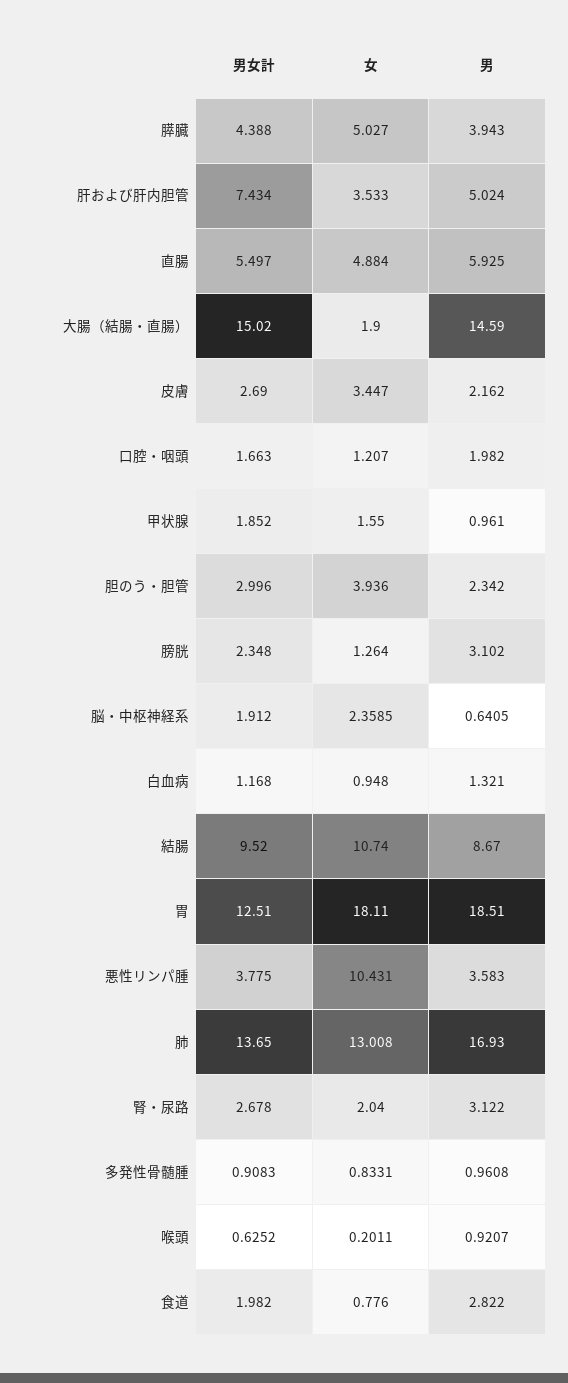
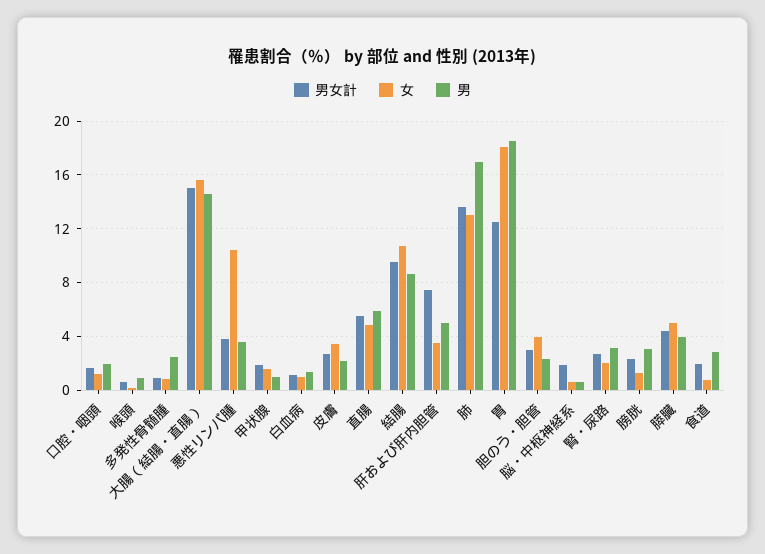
  {
    "男女計": {
      "膵臓": 4.388,
      "肝および肝内胆管": 7.434,
      "直腸": 5.497,
      "大腸（結腸・直腸）": 15.02,
      "皮膚": 2.69,
      "口腔・咽頭": 1.663,
      "甲状腺": 1.852,
      "胆のう・胆管": 2.996,
      "膀胱": 2.348,
      "脳・中枢神経系": 1.912,
      "白血病": 1.168,
      "結腸": 9.52,
      "胃": 12.51,
      "悪性リンパ腫": 3.775,
      "肺": 13.65,
      "腎・尿路": 2.678,
      "多発性骨髄腫": 0.9083,
      "喉頭": 0.6252,
      "食道": 1.982
    },
    "女": {
      "膵臓": 5.027,
      "肝および肝内胆管": 3.533,
      "直腸": 4.884,
-     "大腸（結腸・直腸）": 1.9,
+     "大腸（結腸・直腸）": 15.5,
      "皮膚": 3.447,
      "口腔・咽頭": 1.207,
      "甲状腺": 1.55,
      "胆のう・胆管": 3.936,
      "膀胱": 1.264,
-     "脳・中枢神経系": 2.3585,
+     "脳・中枢神経系": 0.5,
      "白血病": 0.948,
      "結腸": 10.74,
      "胃": 18.11,
      "悪性リンパ腫": 10.431,
      "肺": 13.008,
      "腎・尿路": 2.04,
      "多発性骨髄腫": 0.8331,
      "喉頭": 0.2011,
      "食道": 0.776
    },
    "男": {
      "膵臓": 3.943,
      "肝および肝内胆管": 5.024,
      "直腸": 5.925,
      "大腸（結腸・直腸）": 14.59,
      "皮膚": 2.162,
      "口腔・咽頭": 1.982,
      "甲状腺": 0.961,
      "胆のう・胆管": 2.342,
      "膀胱": 3.102,
      "脳・中枢神経系": 0.6405,
      "白血病": 1.321,
      "結腸": 8.67,
      "胃": 18.51,
      "悪性リンパ腫": 3.583,
      "肺": 16.93,
      "腎・尿路": 3.122,
-     "多発性骨髄腫": 0.9608,
+     "多発性骨髄腫": 2.5,
      "喉頭": 0.9207,
      "食道": 2.822
    }
  }

